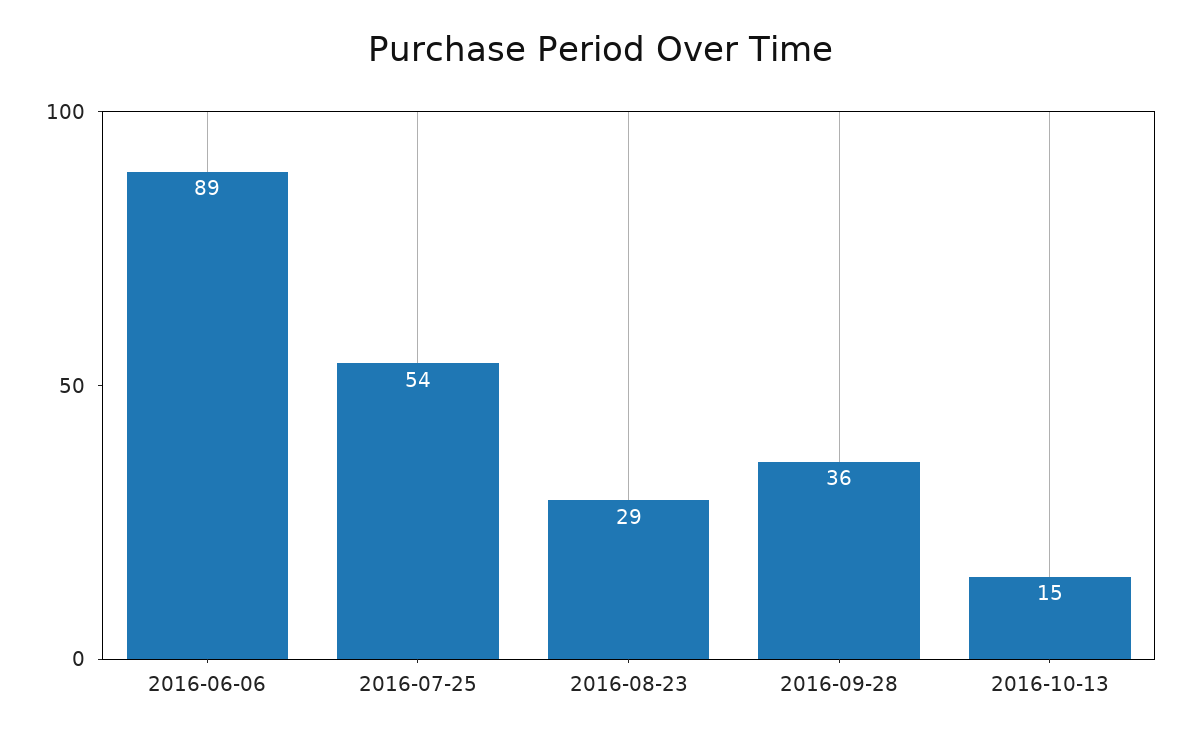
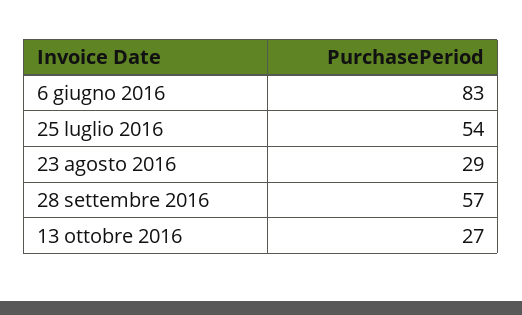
  {
-   "2016-06-06": 89,
+   "2016-06-06": 83,
    "2016-07-25": 54,
    "2016-08-23": 29,
-   "2016-09-28": 36,
+   "2016-09-28": 57,
-   "2016-10-13": 15
+   "2016-10-13": 27
  }

